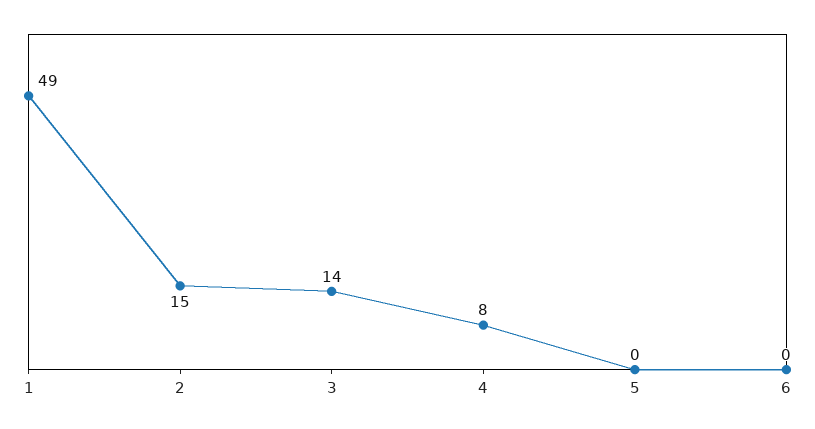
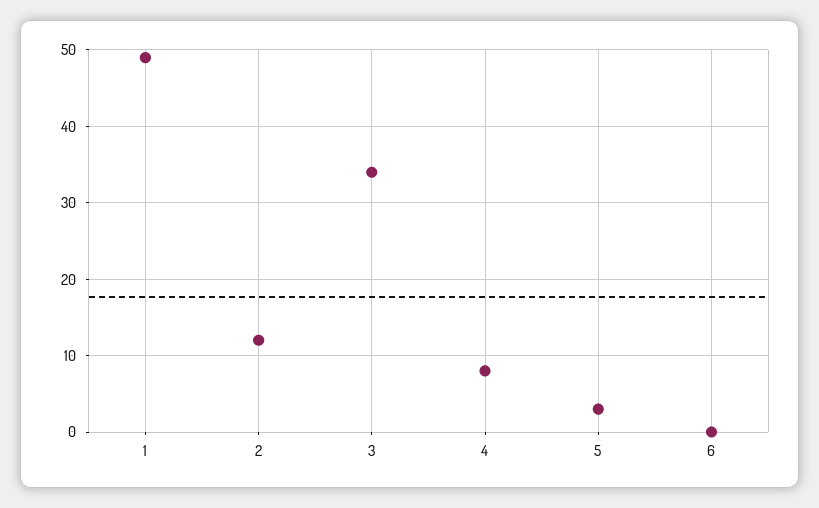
  {
    "1": 49,
-   "2": 15,
+   "2": 12,
-   "3": 14,
+   "3": 34,
    "4": 8,
-   "5": 0,
+   "5": 3,
    "6": 0
  }

